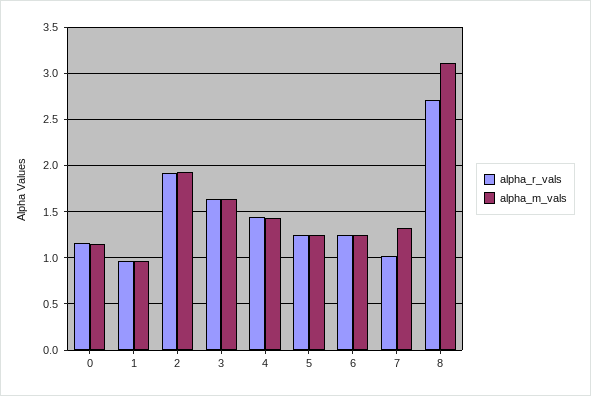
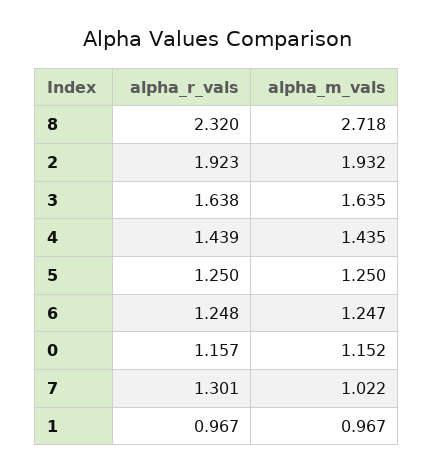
  {
    "alpha_r_vals": {
      "0": 1.157,
      "1": 0.967,
      "2": 1.923,
      "3": 1.638,
      "4": 1.439,
      "5": 1.25,
      "6": 1.248,
-     "7": 1,
+     "7": 1.301,
-     "8": 2.7
+     "8": 2.32
    },
    "alpha_m_vals": {
      "0": 1.152,
      "1": 0.967,
      "2": 1.932,
      "3": 1.635,
      "4": 1.435,
      "5": 1.25,
      "6": 1.247,
-     "7": 1.3,
+     "7": 1.022,
-     "8": 3.1
+     "8": 2.718
    }
  }

